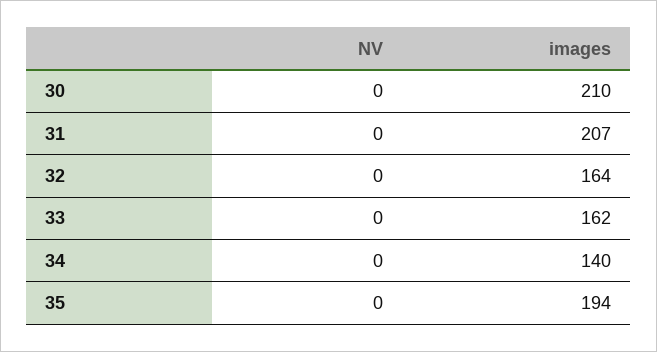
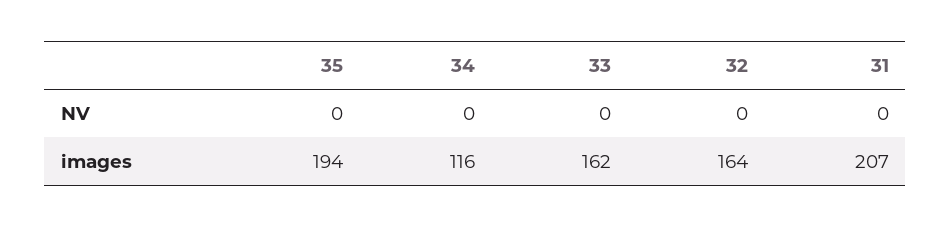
  {
    "NV": {
-     "30": 0,
      "31": 0,
      "32": 0,
      "33": 0,
      "34": 0,
      "35": 0
    },
    "images": {
-     "30": 210,
      "31": 207,
      "32": 164,
      "33": 162,
-     "34": 140,
+     "34": 116,
      "35": 194
    }
  }

